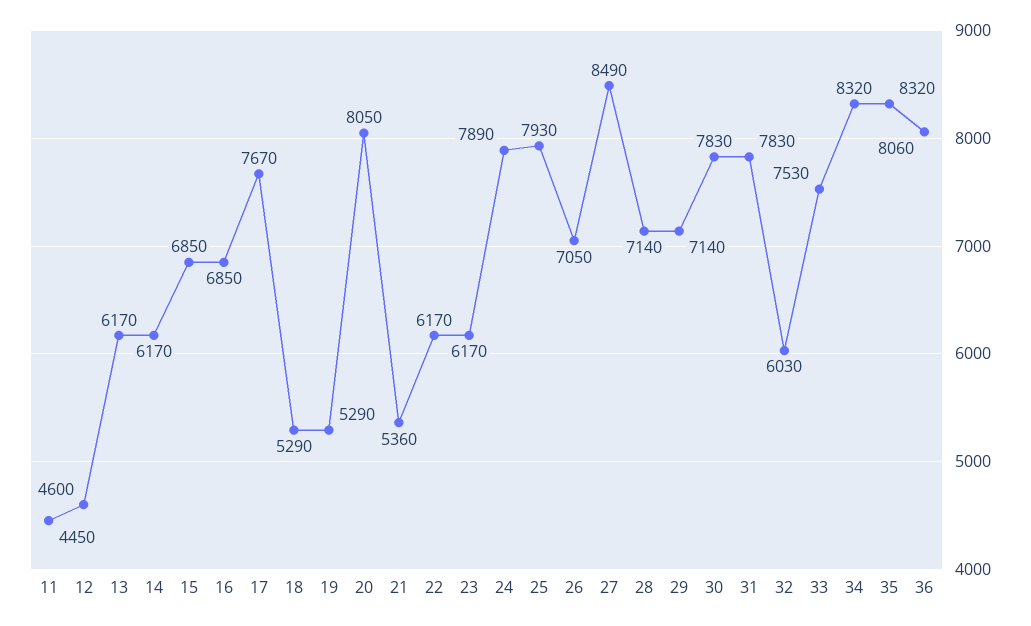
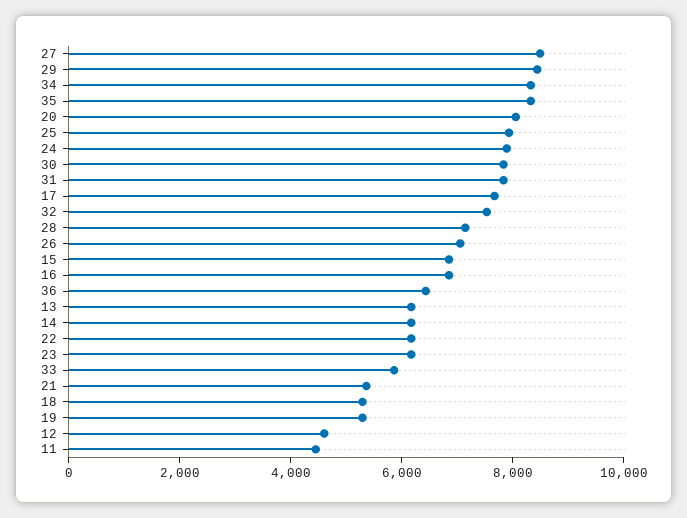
  {
    "11": 4450,
    "12": 4600,
    "13": 6170,
    "14": 6170,
    "15": 6850,
    "16": 6850,
    "17": 7670,
    "18": 5290,
    "19": 5290,
    "20": 8050,
    "21": 5360,
    "22": 6170,
    "23": 6170,
    "24": 7890,
    "25": 7930,
    "26": 7050,
    "27": 8490,
    "28": 7140,
-   "29": 7140,
+   "29": 8500,
    "30": 7830,
    "31": 7830,
-   "32": 6030,
+   "32": 7500,
-   "33": 7530,
+   "33": 6000,
    "34": 8320,
    "35": 8320,
-   "36": 8060
+   "36": 6500
  }

